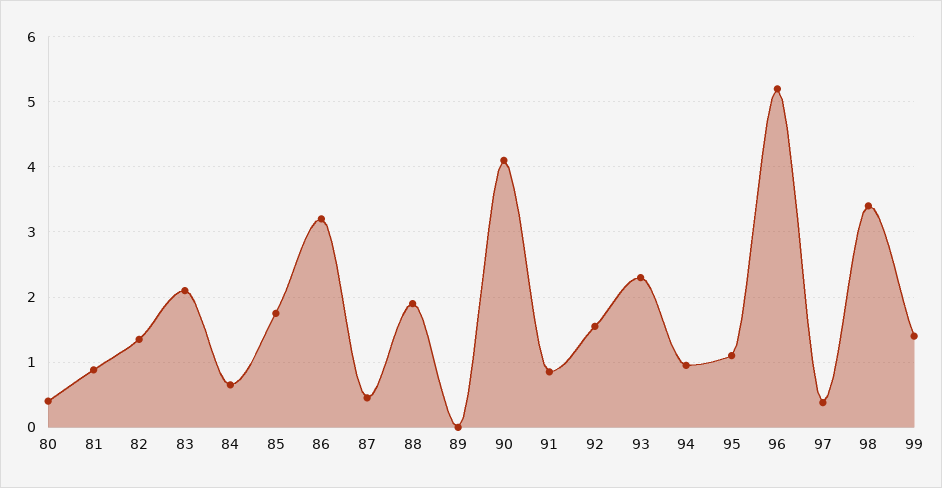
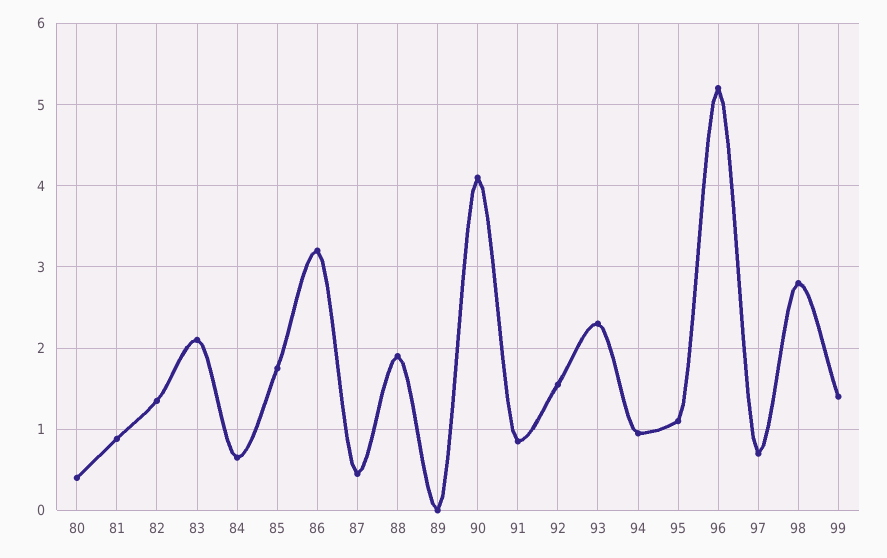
  {
    "80": 0.4,
    "81": 0.9,
    "82": 1.4,
    "83": 2.1,
    "84": 0.7,
    "85": 1.8,
    "86": 3.2,
    "87": 0.5,
    "88": 1.9,
    "89": 0,
    "90": 4.1,
    "91": 0.9,
    "92": 1.6,
    "93": 2.3,
    "94": 1,
    "95": 1.1,
    "96": 5.2,
-   "97": 0.4,
+   "97": 0.7,
-   "98": 3.4,
+   "98": 2.8,
    "99": 1.4
  }

